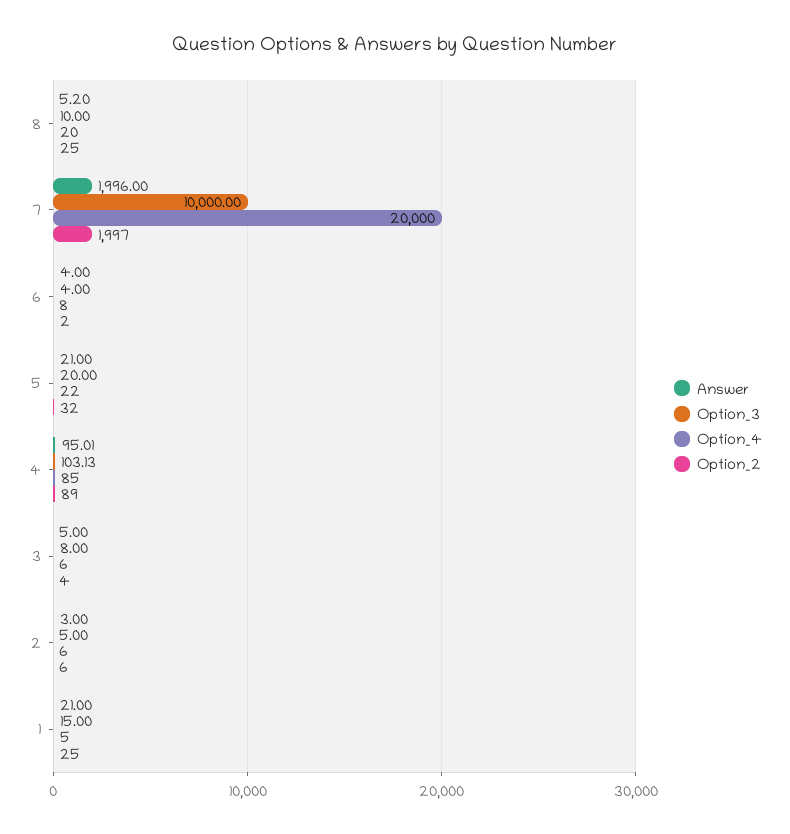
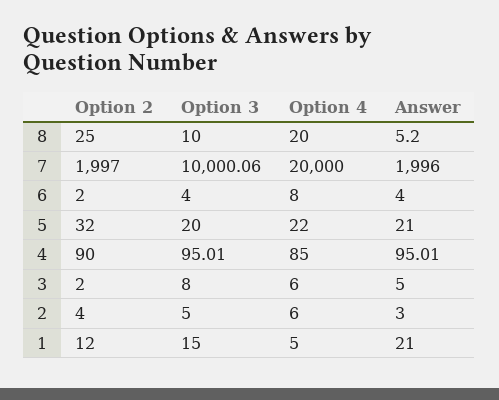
  {
    "Answer": {
      "8": 5.2,
      "7": 1996,
      "6": 4,
      "5": 21,
      "4": 95.01,
      "3": 5,
      "2": 3,
      "1": 21
    },
    "Option_3": {
      "8": 10,
-     "7": 10000,
+     "7": 10000.06,
      "6": 4,
      "5": 20,
-     "4": 103.13,
+     "4": 95.01,
      "3": 8,
      "2": 5,
      "1": 15
    },
    "Option_4": {
      "8": 20,
      "7": 20000,
      "6": 8,
      "5": 22,
      "4": 85,
      "3": 6,
      "2": 6,
      "1": 5
    },
    "Option_2": {
      "8": 25,
      "7": 1997,
      "6": 2,
      "5": 32,
-     "4": 89,
+     "4": 90,
-     "3": 4,
+     "3": 2,
-     "2": 6,
+     "2": 4,
-     "1": 25
+     "1": 12
    }
  }

